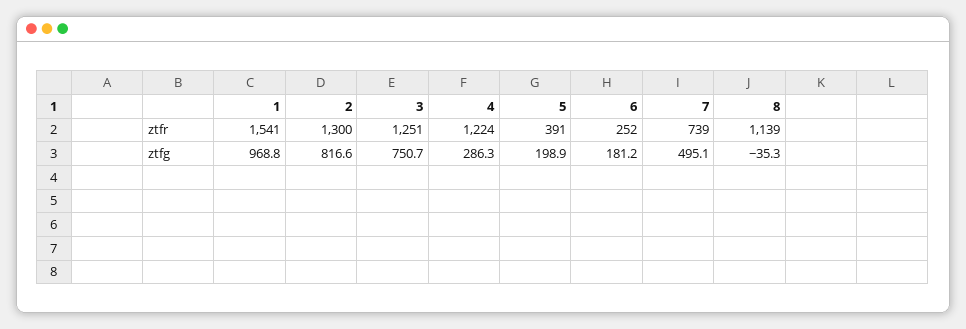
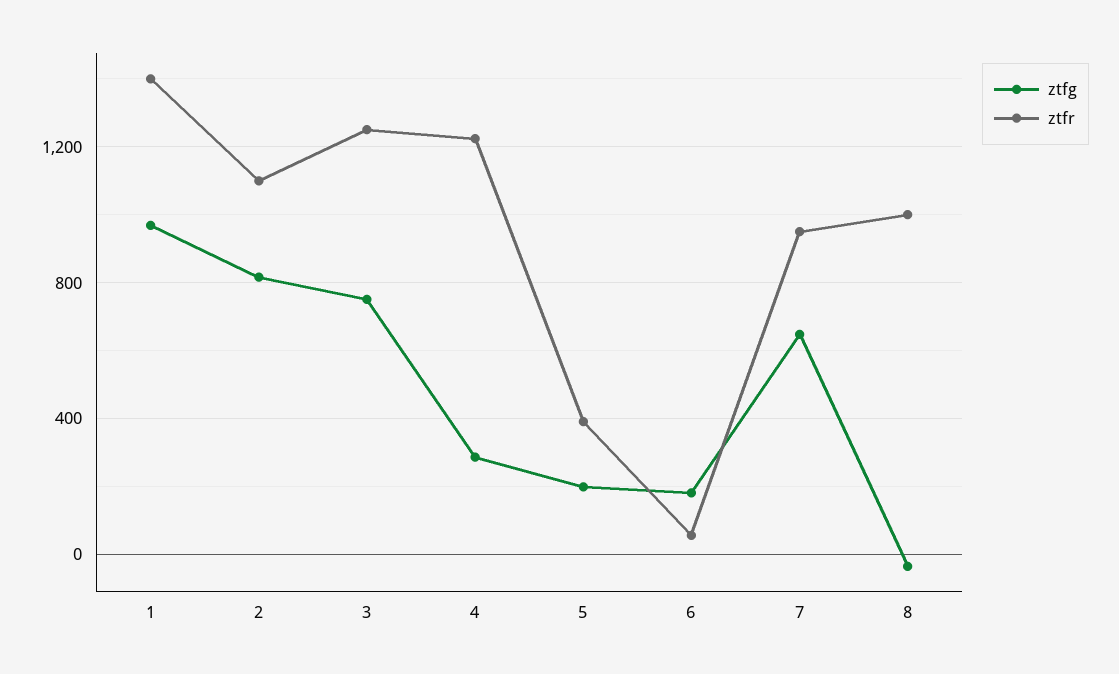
  {
    "ztfr": {
-     "1": 1541,
+     "1": 1400,
-     "2": 1300,
+     "2": 1100,
      "3": 1251,
      "4": 1224,
      "5": 391,
-     "6": 252,
+     "6": 50,
-     "7": 739,
+     "7": 950,
-     "8": 1139
+     "8": 1000
    },
    "ztfg": {
      "1": 968.8,
      "2": 816.6,
      "3": 750.7,
      "4": 286.3,
      "5": 198.9,
      "6": 181.2,
-     "7": 495.1,
+     "7": 650,
      "8": -35.3
    }
  }

